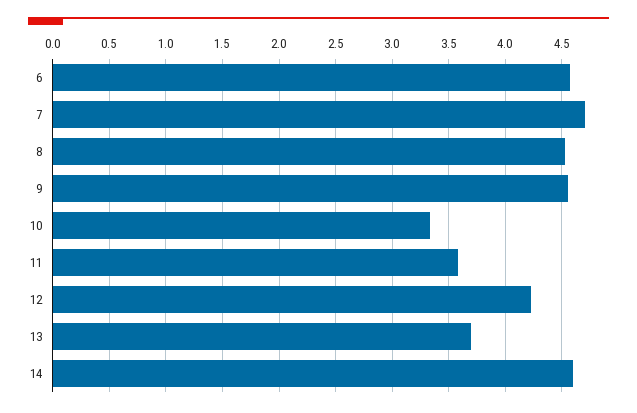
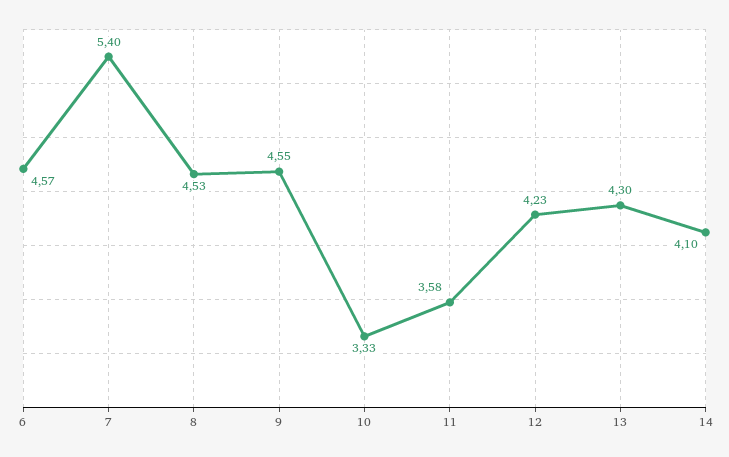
  {
    "6": 4.57,
-   "7": 4.7,
+   "7": 5.4,
    "8": 4.53,
    "9": 4.55,
    "10": 3.33,
    "11": 3.58,
    "12": 4.23,
-   "13": 3.7,
+   "13": 4.3,
-   "14": 4.6
+   "14": 4.1
  }

